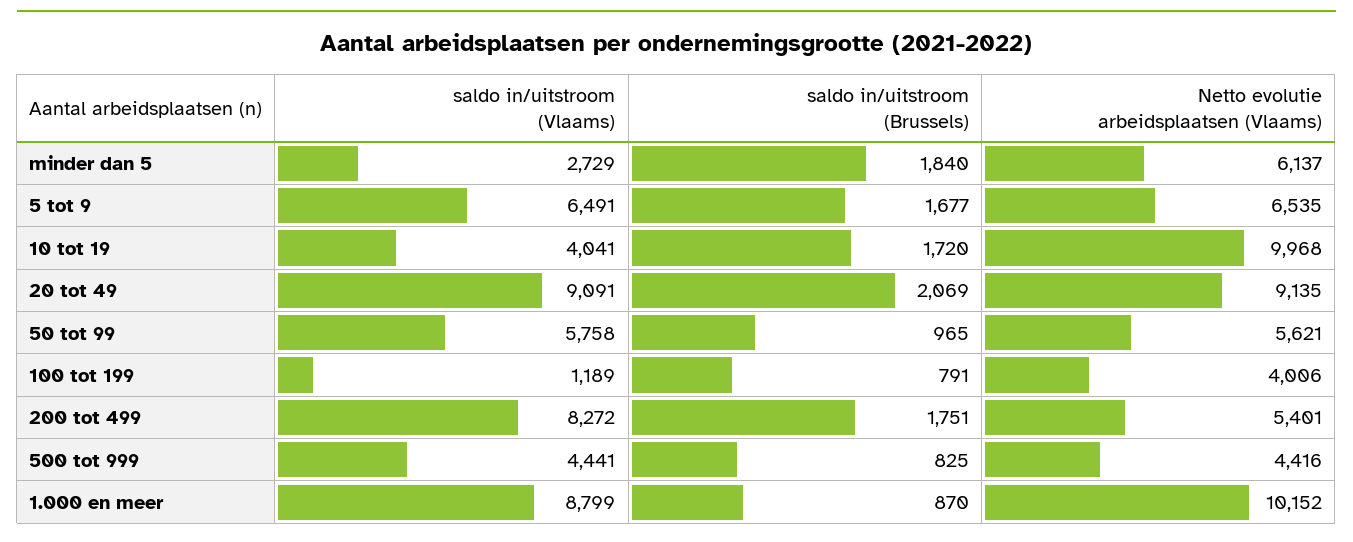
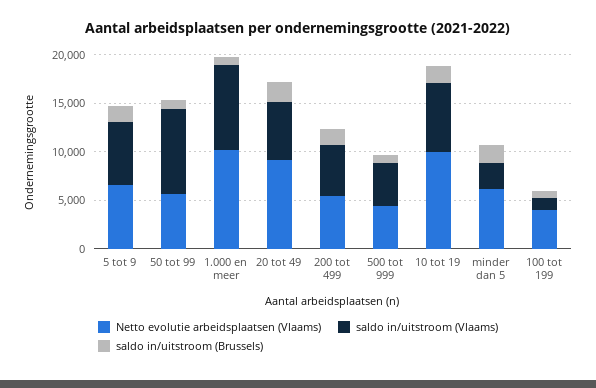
  {
    "saldo in/uitstroom (Vlaams)": {
      "minder dan 5": 2729,
      "5 tot 9": 6491,
-     "10 tot 19": 4041,
+     "10 tot 19": 7000,
-     "20 tot 49": 9091,
+     "20 tot 49": 6000,
-     "50 tot 99": 5758,
+     "50 tot 99": 9000,
      "100 tot 199": 1189,
-     "200 tot 499": 8272,
+     "200 tot 499": 5000,
      "500 tot 999": 4441,
      "1.000 en meer": 8799
    },
    "saldo in/uitstroom (Brussels)": {
      "minder dan 5": 1840,
      "5 tot 9": 1677,
      "10 tot 19": 1720,
      "20 tot 49": 2069,
      "50 tot 99": 965,
      "100 tot 199": 791,
      "200 tot 499": 1751,
      "500 tot 999": 825,
      "1.000 en meer": 870
    },
    "Netto evolutie arbeidsplaatsen (Vlaams)": {
      "minder dan 5": 6137,
      "5 tot 9": 6535,
      "10 tot 19": 9968,
      "20 tot 49": 9135,
      "50 tot 99": 5621,
      "100 tot 199": 4006,
      "200 tot 499": 5401,
      "500 tot 999": 4416,
      "1.000 en meer": 10152
    }
  }

